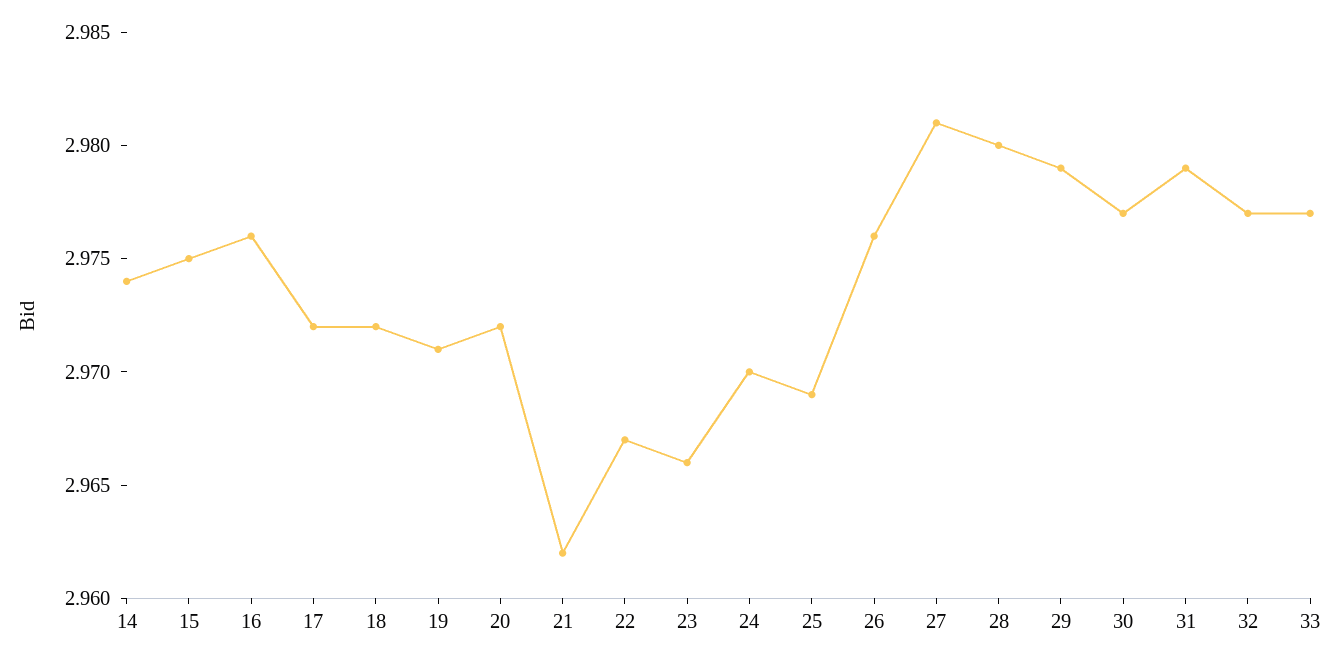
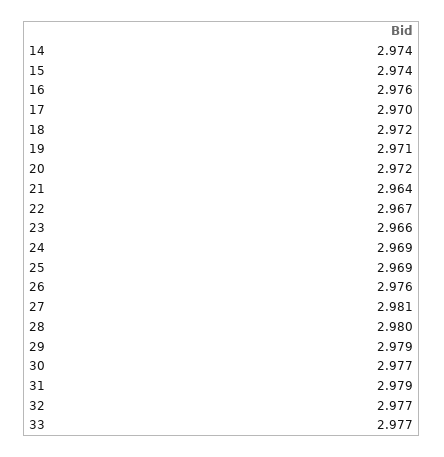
  {
    "14": 2.974,
-   "15": 2.975,
+   "15": 2.974,
    "16": 2.976,
-   "17": 2.972,
+   "17": 2.97,
    "18": 2.972,
    "19": 2.971,
    "20": 2.972,
-   "21": 2.962,
+   "21": 2.964,
    "22": 2.967,
    "23": 2.966,
-   "24": 2.97,
+   "24": 2.969,
    "25": 2.969,
    "26": 2.976,
    "27": 2.981,
    "28": 2.98,
    "29": 2.979,
    "30": 2.977,
    "31": 2.979,
    "32": 2.977,
    "33": 2.977
  }

